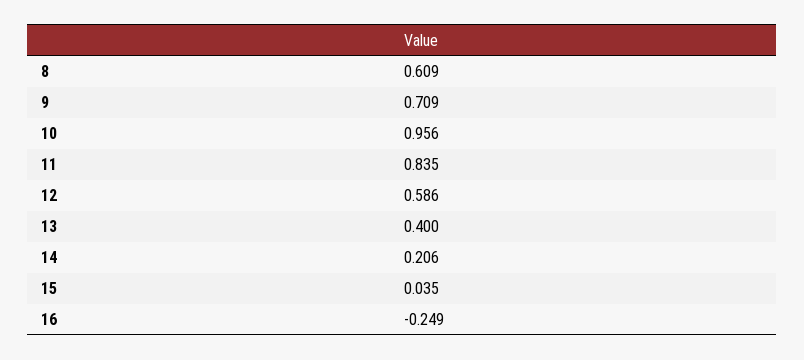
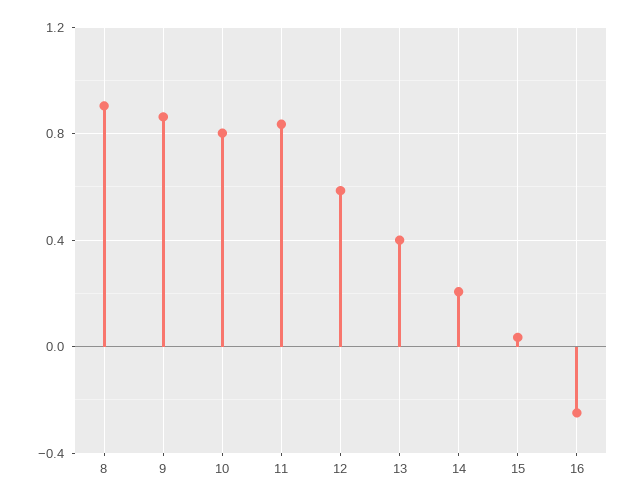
  {
-   "8": 0.609,
+   "8": 0.9,
-   "9": 0.709,
+   "9": 0.85,
-   "10": 0.956,
+   "10": 0.8,
    "11": 0.835,
    "12": 0.586,
    "13": 0.4,
    "14": 0.206,
    "15": 0.035,
    "16": -0.249
  }

